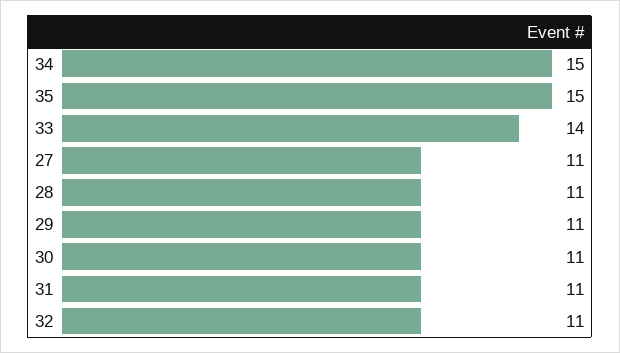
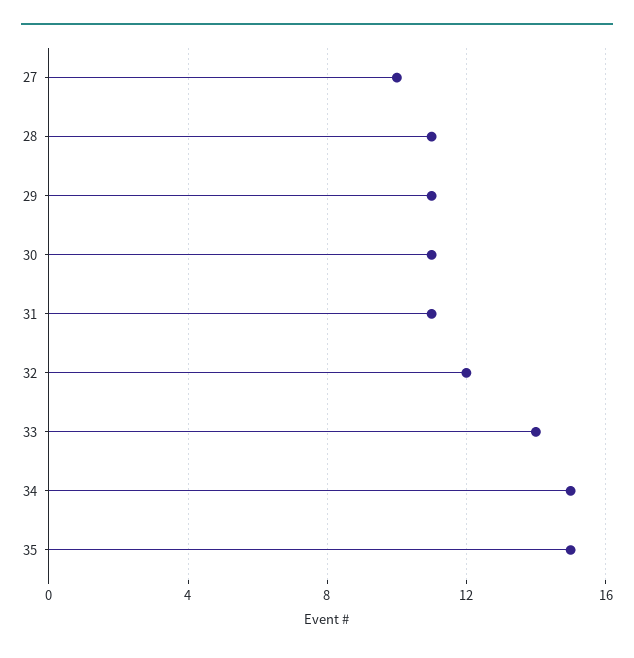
  {
    "34": 15,
    "35": 15,
    "33": 14,
-   "27": 11,
+   "27": 10,
    "28": 11,
    "29": 11,
    "30": 11,
    "31": 11,
-   "32": 11
+   "32": 12
  }

